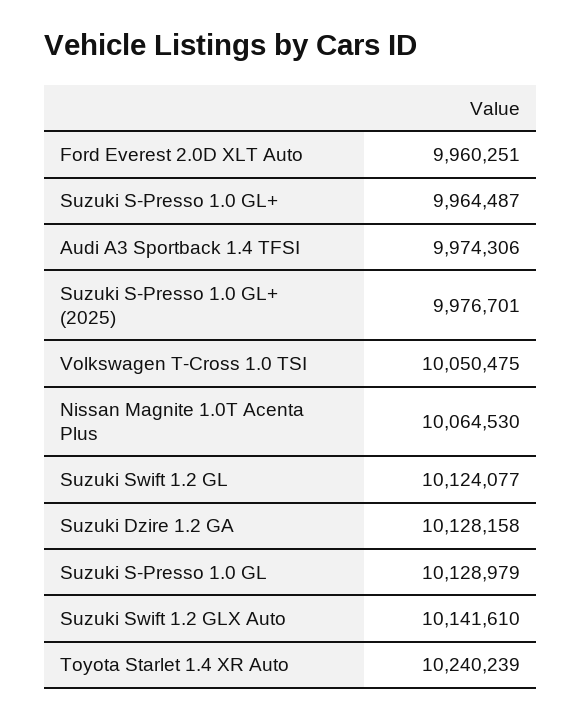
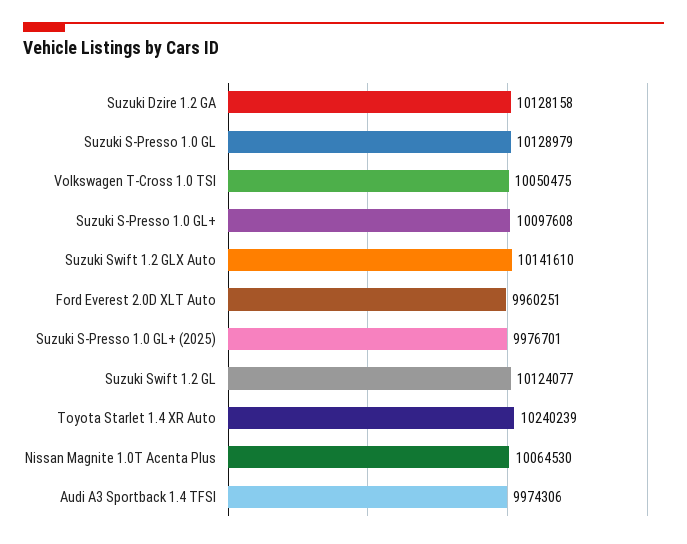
  {
    "Ford Everest 2.0D XLT Auto": 9960251,
-   "Suzuki S-Presso 1.0 GL+": 9964487,
+   "Suzuki S-Presso 1.0 GL+": 10097608,
    "Audi A3 Sportback 1.4 TFSI": 9974306,
    "Suzuki S-Presso 1.0 GL+ (2025)": 9976701,
    "Volkswagen T-Cross 1.0 TSI": 10050475,
    "Nissan Magnite 1.0T Acenta Plus": 10064530,
    "Suzuki Swift 1.2 GL": 10124077,
    "Suzuki Dzire 1.2 GA": 10128158,
    "Suzuki S-Presso 1.0 GL": 10128979,
    "Suzuki Swift 1.2 GLX Auto": 10141610,
    "Toyota Starlet 1.4 XR Auto": 10240239
  }

